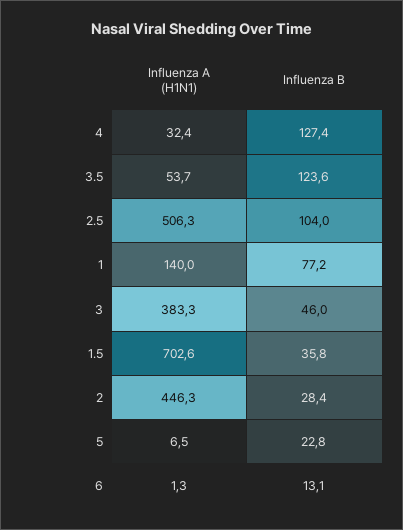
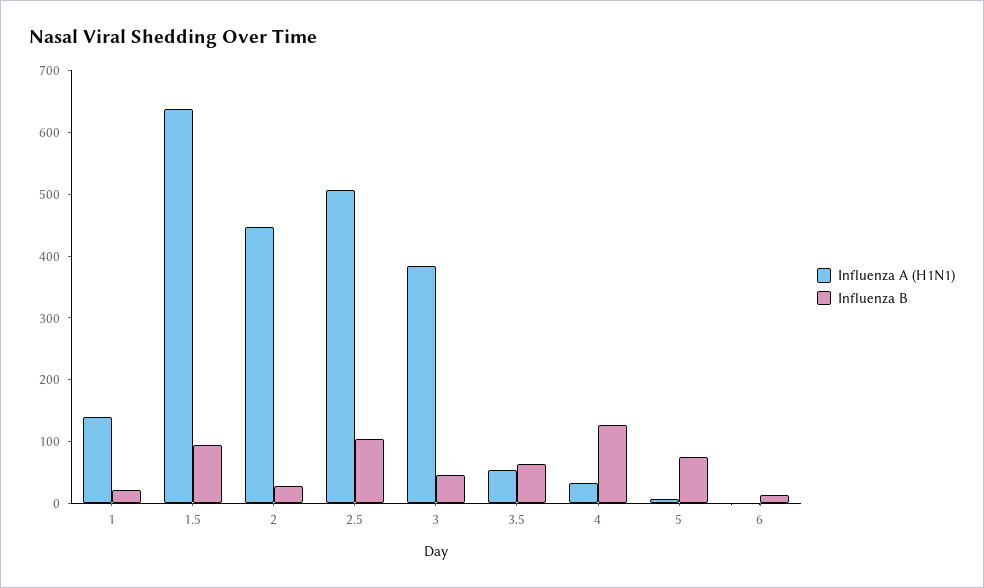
  {
    "Influenza A (H1N1)": {
      "4": 32.4,
      "3.5": 53.7,
      "2.5": 506.3,
      "1": 140,
      "3": 383.3,
-     "1.5": 702.6,
+     "1.5": 640,
      "2": 446.3,
      "5": 6.5,
      "6": 1.3
    },
    "Influenza B": {
      "4": 127.4,
-     "3.5": 123.6,
+     "3.5": 60,
      "2.5": 104,
-     "1": 77.2,
+     "1": 20,
      "3": 46,
-     "1.5": 35.8,
+     "1.5": 100,
      "2": 28.4,
-     "5": 22.8,
+     "5": 80,
      "6": 13.1
    }
  }

